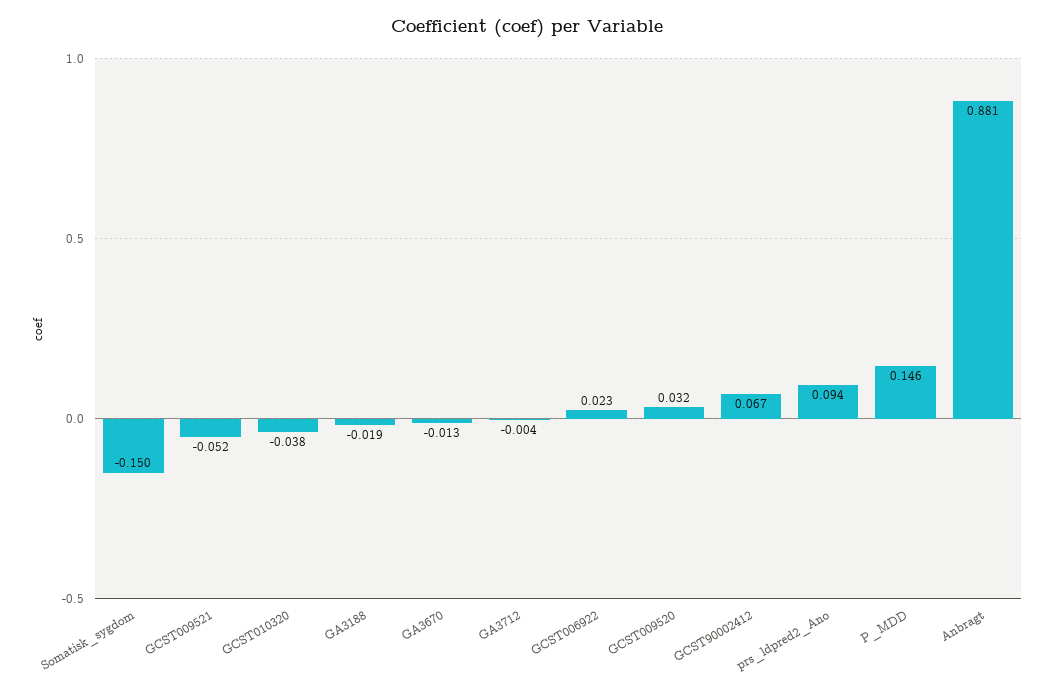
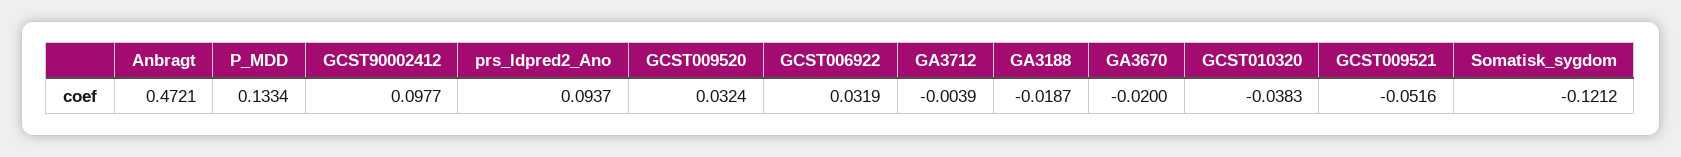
  {
-   "Somatisk_sygdom": -0.15,
+   "Somatisk_sygdom": -0.1212,
    "GCST009521": -0.0516,
    "GCST010320": -0.0383,
    "GA3188": -0.0187,
-   "GA3670": -0.013,
+   "GA3670": -0.02,
    "GA3712": -0.0039,
-   "GCST006922": 0.023,
+   "GCST006922": 0.0319,
    "GCST009520": 0.0324,
-   "GCST90002412": 0.067,
+   "GCST90002412": 0.0977,
    "prs_ldpred2_Ano": 0.0937,
-   "P_MDD": 0.146,
+   "P_MDD": 0.1334,
-   "Anbragt": 0.881
+   "Anbragt": 0.4721
  }

